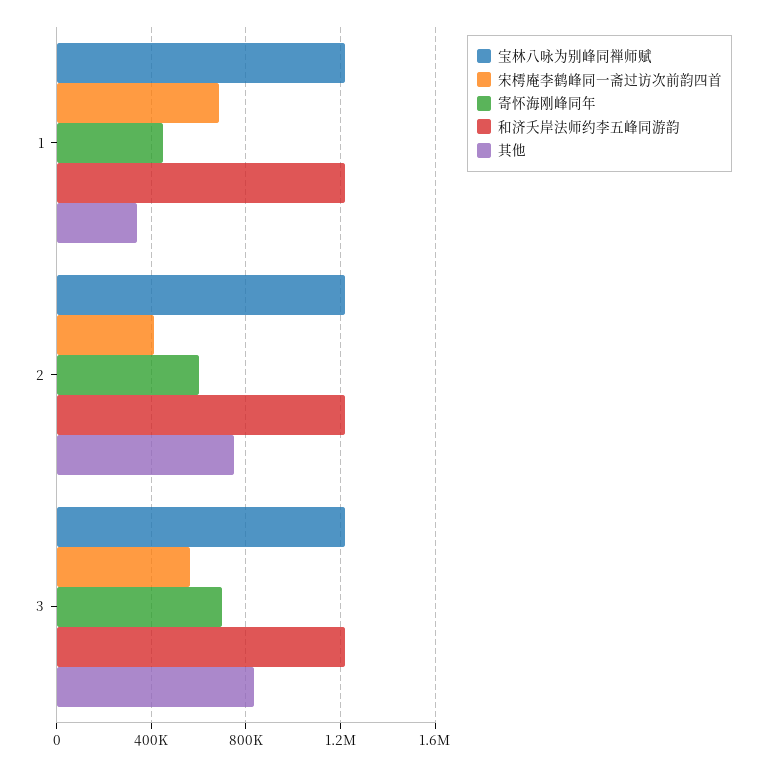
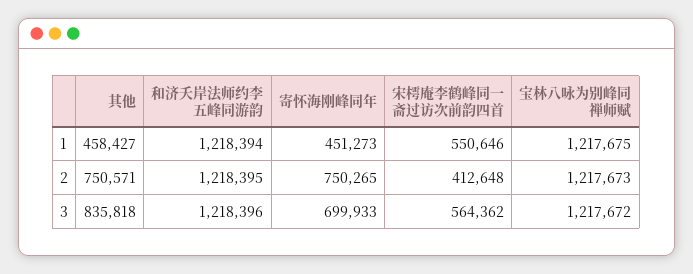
  {
    "宝林八咏为别峰同禅师赋": {
      "1": 1217675,
      "2": 1217673,
      "3": 1217672
    },
    "宋樗庵李鹤峰同一斋过访次前韵四首": {
-     "1": 700000,
+     "1": 550646,
      "2": 412648,
      "3": 564362
    },
    "寄怀海刚峰同年": {
      "1": 451273,
-     "2": 600000,
+     "2": 750265,
      "3": 699933
    },
    "和济夭岸法师约李五峰同游韵": {
      "1": 1218394,
      "2": 1218395,
      "3": 1218396
    },
    "其他": {
-     "1": 350000,
+     "1": 458427,
      "2": 750571,
      "3": 835818
    }
  }

